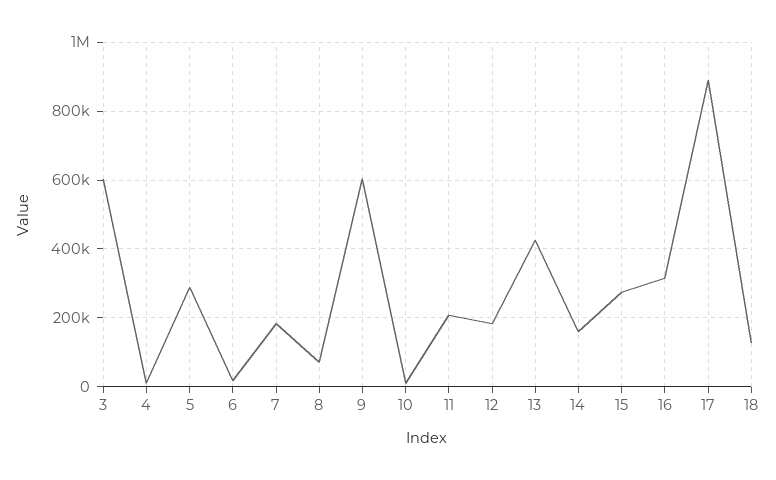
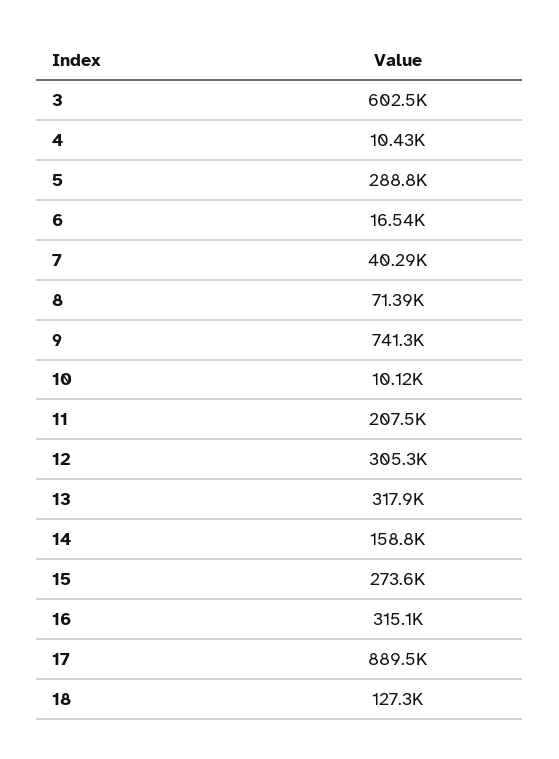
  {
    "3": 602500,
    "4": 10430,
    "5": 288800,
    "6": 16540,
-   "7": 180000,
+   "7": 40290,
    "8": 71390,
-   "9": 600000,
+   "9": 741300,
    "10": 10120,
    "11": 207500,
-   "12": 180000,
+   "12": 305300,
-   "13": 420000,
+   "13": 317900,
    "14": 158800,
    "15": 273600,
    "16": 315100,
    "17": 889500,
    "18": 127300
  }

